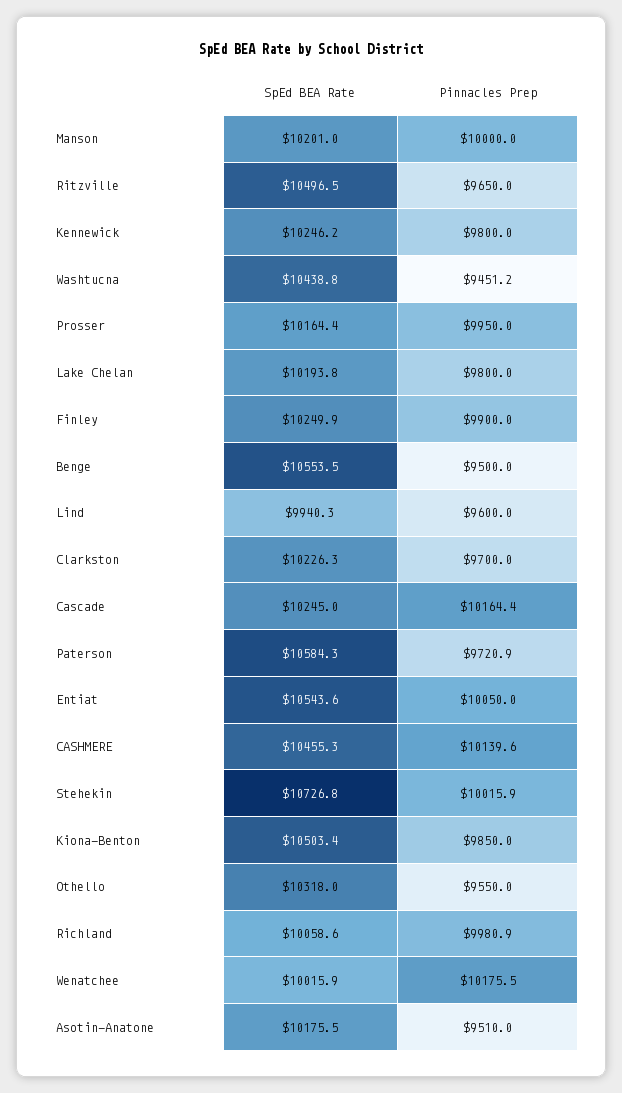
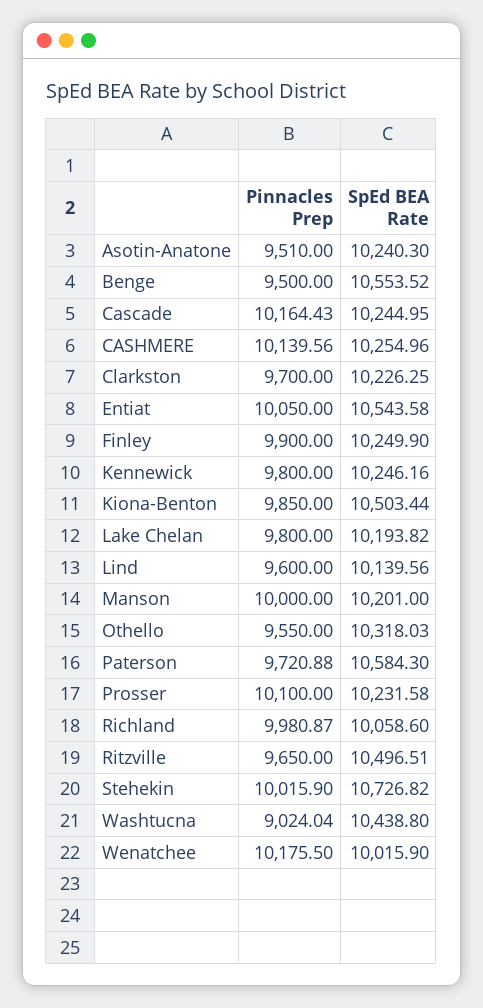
  {
    "SpEd BEA Rate": {
      "Manson": 10201,
      "Ritzville": 10496.51,
      "Kennewick": 10246.16,
      "Washtucna": 10438.8,
-     "Prosser": 10164.4,
+     "Prosser": 10231.58,
      "Lake Chelan": 10193.82,
      "Finley": 10249.9,
      "Benge": 10553.52,
-     "Lind": 9940.3,
+     "Lind": 10139.56,
      "Clarkston": 10226.25,
      "Cascade": 10244.95,
      "Paterson": 10584.3,
      "Entiat": 10543.58,
-     "CASHMERE": 10455.3,
+     "CASHMERE": 10254.96,
      "Stehekin": 10726.82,
      "Kiona-Benton": 10503.44,
      "Othello": 10318.03,
      "Richland": 10058.6,
      "Wenatchee": 10015.9,
-     "Asotin-Anatone": 10175.5
+     "Asotin-Anatone": 10240.3
    },
    "Pinnacles Prep": {
      "Manson": 10000,
      "Ritzville": 9650,
      "Kennewick": 9800,
-     "Washtucna": 9451.2,
+     "Washtucna": 9024.04,
-     "Prosser": 9950,
+     "Prosser": 10100,
      "Lake Chelan": 9800,
      "Finley": 9900,
      "Benge": 9500,
      "Lind": 9600,
      "Clarkston": 9700,
      "Cascade": 10164.43,
      "Paterson": 9720.88,
      "Entiat": 10050,
      "CASHMERE": 10139.56,
      "Stehekin": 10015.9,
      "Kiona-Benton": 9850,
      "Othello": 9550,
      "Richland": 9980.87,
      "Wenatchee": 10175.5,
      "Asotin-Anatone": 9510
    }
  }

